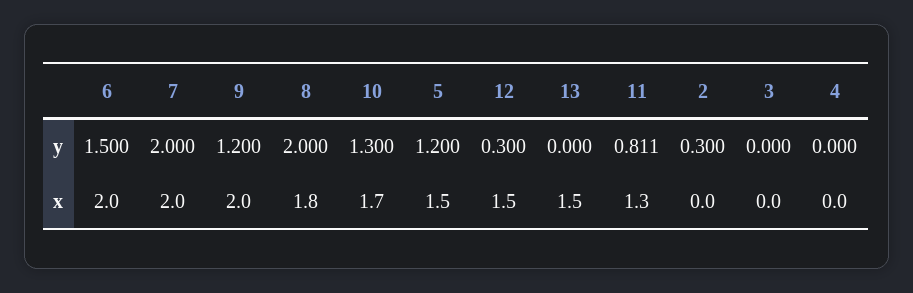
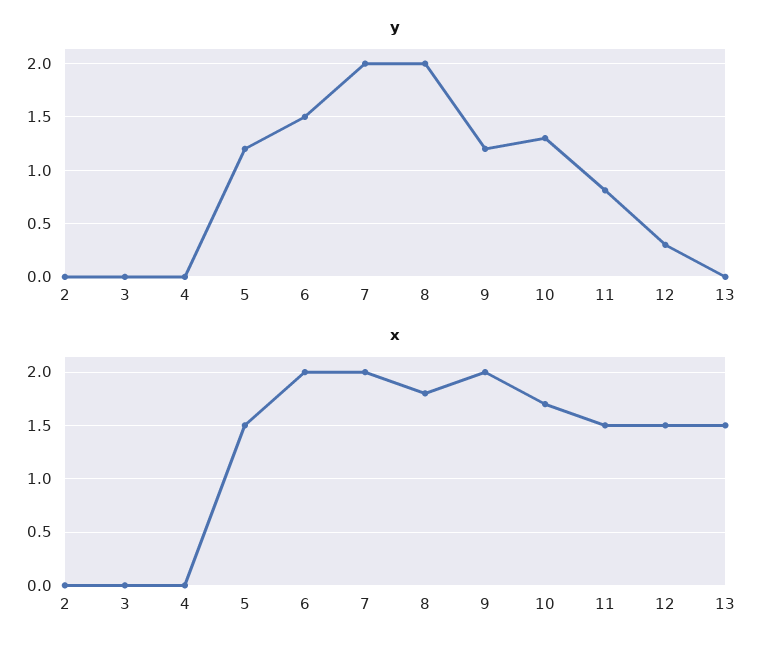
  {
    "y": {
      "6": 1.5,
      "7": 2,
      "9": 1.2,
      "8": 2,
      "10": 1.3,
      "5": 1.2,
      "12": 0.3,
      "13": 0,
      "11": 0.811,
-     "2": 0.3,
+     "2": 0,
      "3": 0,
      "4": 0
    },
    "x": {
      "6": 2,
      "7": 2,
      "9": 2,
      "8": 1.8,
      "10": 1.7,
      "5": 1.5,
      "12": 1.5,
      "13": 1.5,
-     "11": 1.3,
+     "11": 1.5,
      "2": 0,
      "3": 0,
      "4": 0
    }
  }

